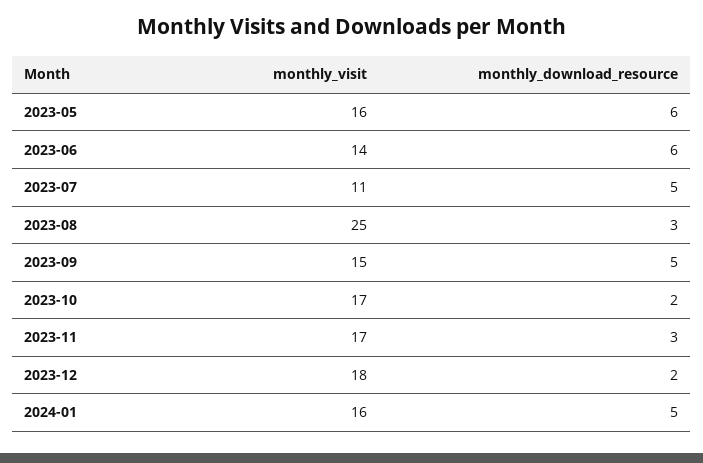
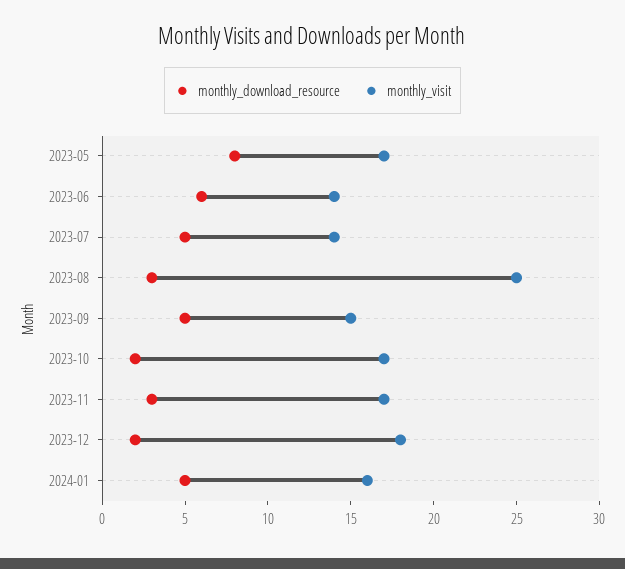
  {
    "monthly_visit": {
-     "2023-05": 16,
+     "2023-05": 17,
      "2023-06": 14,
-     "2023-07": 11,
+     "2023-07": 14,
      "2023-08": 25,
      "2023-09": 15,
      "2023-10": 17,
      "2023-11": 17,
      "2023-12": 18,
      "2024-01": 16
    },
    "monthly_download_resource": {
-     "2023-05": 6,
+     "2023-05": 8,
      "2023-06": 6,
      "2023-07": 5,
      "2023-08": 3,
      "2023-09": 5,
      "2023-10": 2,
      "2023-11": 3,
      "2023-12": 2,
      "2024-01": 5
    }
  }

